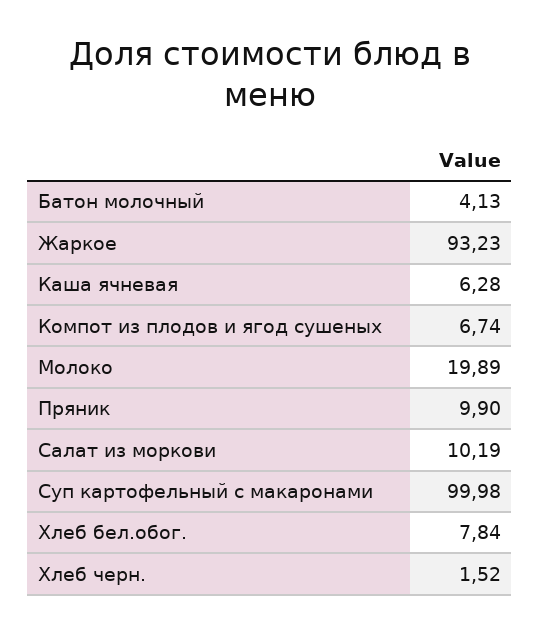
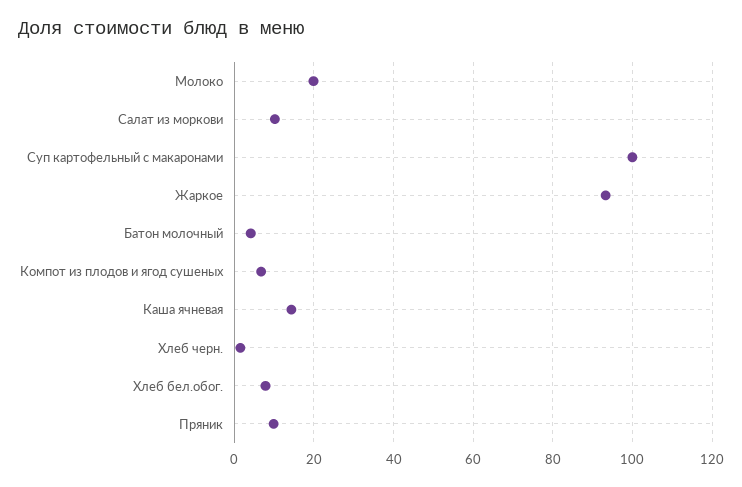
  {
    "Батон молочный": 4.13,
    "Жаркое": 93.23,
-   "Каша ячневая": 6.28,
+   "Каша ячневая": 14,
    "Компот из плодов и ягод сушеных": 6.74,
    "Молоко": 19.89,
    "Пряник": 9.9,
    "Салат из моркови": 10.19,
    "Суп картофельный с макаронами": 99.98,
    "Хлеб бел.обог.": 7.84,
    "Хлеб черн.": 1.52
  }

